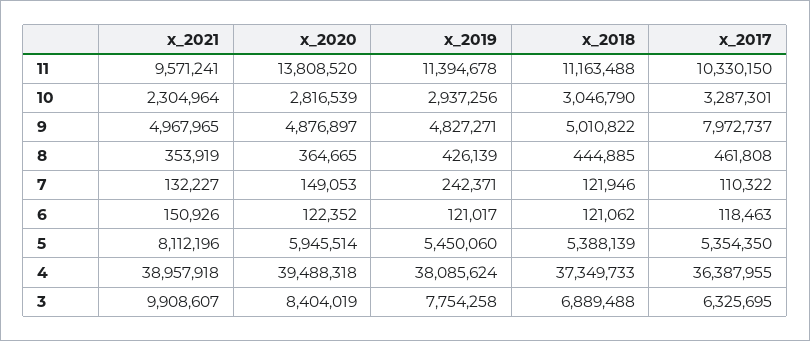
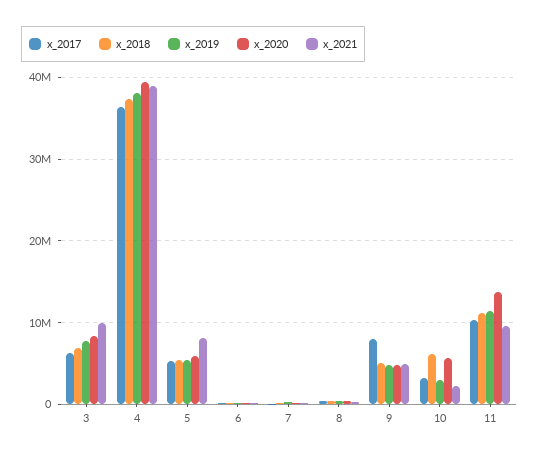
  {
    "x_2021": {
      "11": 9571241,
      "10": 2304964,
      "9": 4967965,
      "8": 353919,
      "7": 132227,
      "6": 150926,
      "5": 8112196,
      "4": 38957918,
      "3": 9908607
    },
    "x_2020": {
      "11": 13808520,
-     "10": 2816539,
+     "10": 6000000,
      "9": 4876897,
      "8": 364665,
      "7": 149053,
      "6": 122352,
      "5": 5945514,
      "4": 39488318,
      "3": 8404019
    },
    "x_2019": {
      "11": 11394678,
      "10": 2937256,
      "9": 4827271,
      "8": 426139,
      "7": 242371,
      "6": 121017,
      "5": 5450060,
      "4": 38085624,
      "3": 7754258
    },
    "x_2018": {
      "11": 11163488,
-     "10": 3046790,
+     "10": 6000000,
      "9": 5010822,
      "8": 444885,
      "7": 121946,
      "6": 121062,
      "5": 5388139,
      "4": 37349733,
      "3": 6889488
    },
    "x_2017": {
      "11": 10330150,
      "10": 3287301,
      "9": 7972737,
      "8": 461808,
      "7": 110322,
      "6": 118463,
      "5": 5354350,
      "4": 36387955,
      "3": 6325695
    }
  }

